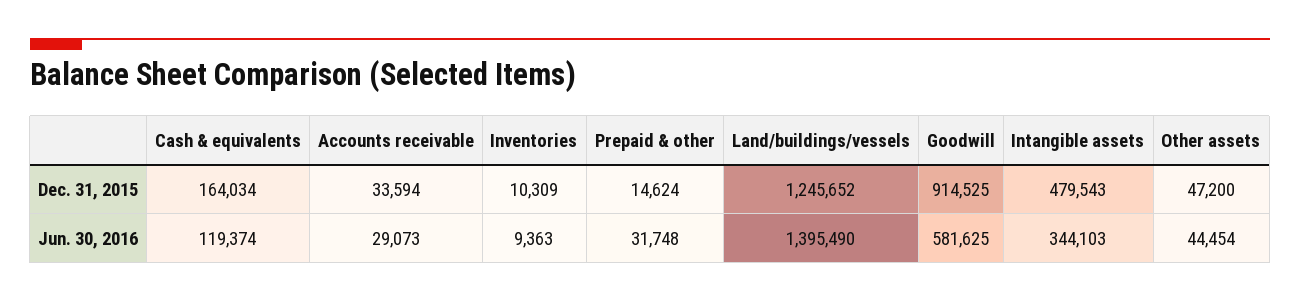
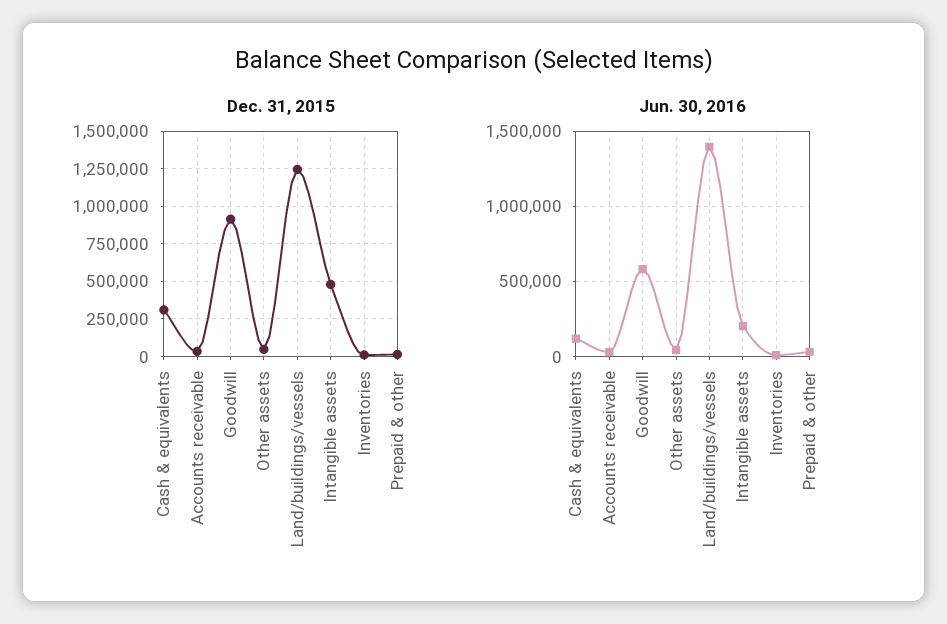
  {
    "Dec. 31, 2015": {
-     "Cash & equivalents": 164034,
+     "Cash & equivalents": 300000,
      "Accounts receivable": 33594,
      "Inventories": 10309,
      "Prepaid & other": 14624,
      "Land/buildings/vessels": 1245652,
      "Goodwill": 914525,
      "Intangible assets": 479543,
      "Other assets": 47200
    },
    "Jun. 30, 2016": {
      "Cash & equivalents": 119374,
      "Accounts receivable": 29073,
      "Inventories": 9363,
      "Prepaid & other": 31748,
      "Land/buildings/vessels": 1395490,
      "Goodwill": 581625,
-     "Intangible assets": 344103,
+     "Intangible assets": 200000,
      "Other assets": 44454
    }
  }

